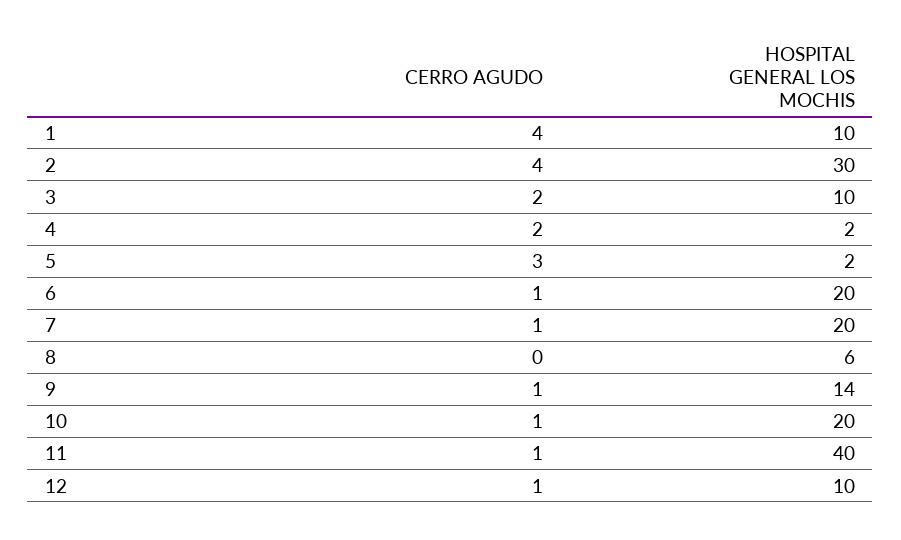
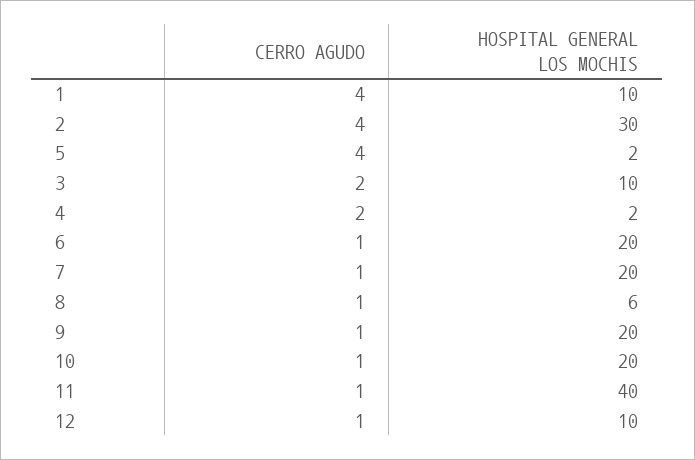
  {
    "CERRO AGUDO": {
      "1": 4,
      "2": 4,
      "3": 2,
      "4": 2,
-     "5": 3,
+     "5": 4,
      "6": 1,
      "7": 1,
-     "8": 0,
+     "8": 1,
      "9": 1,
      "10": 1,
      "11": 1,
      "12": 1
    },
    "HOSPITAL GENERAL LOS MOCHIS": {
      "1": 10,
      "2": 30,
      "3": 10,
      "4": 2,
      "5": 2,
      "6": 20,
      "7": 20,
      "8": 6,
-     "9": 14,
+     "9": 20,
      "10": 20,
      "11": 40,
      "12": 10
    }
  }

